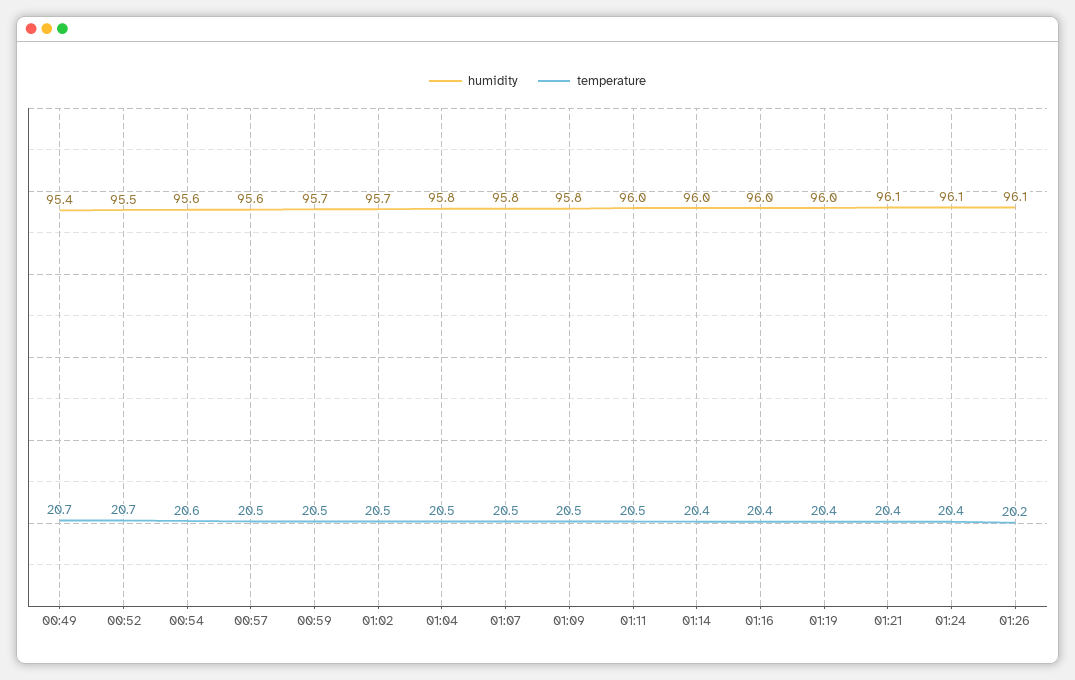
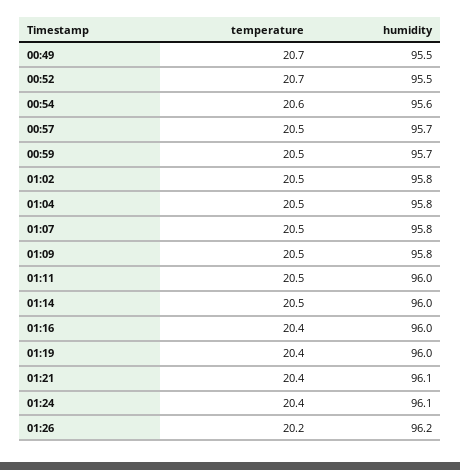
  {
    "humidity": {
-     "00:49": 95.4,
+     "00:49": 95.5,
      "00:52": 95.5,
      "00:54": 95.6,
-     "00:57": 95.6,
+     "00:57": 95.7,
      "00:59": 95.7,
-     "01:02": 95.7,
+     "01:02": 95.8,
      "01:04": 95.8,
      "01:07": 95.8,
      "01:09": 95.8,
      "01:11": 96,
      "01:14": 96,
      "01:16": 96,
      "01:19": 96,
      "01:21": 96.1,
      "01:24": 96.1,
-     "01:26": 96.1
+     "01:26": 96.2
    },
    "temperature": {
      "00:49": 20.7,
      "00:52": 20.7,
      "00:54": 20.6,
      "00:57": 20.5,
      "00:59": 20.5,
      "01:02": 20.5,
      "01:04": 20.5,
      "01:07": 20.5,
      "01:09": 20.5,
      "01:11": 20.5,
-     "01:14": 20.4,
+     "01:14": 20.5,
      "01:16": 20.4,
      "01:19": 20.4,
      "01:21": 20.4,
      "01:24": 20.4,
      "01:26": 20.2
    }
  }

